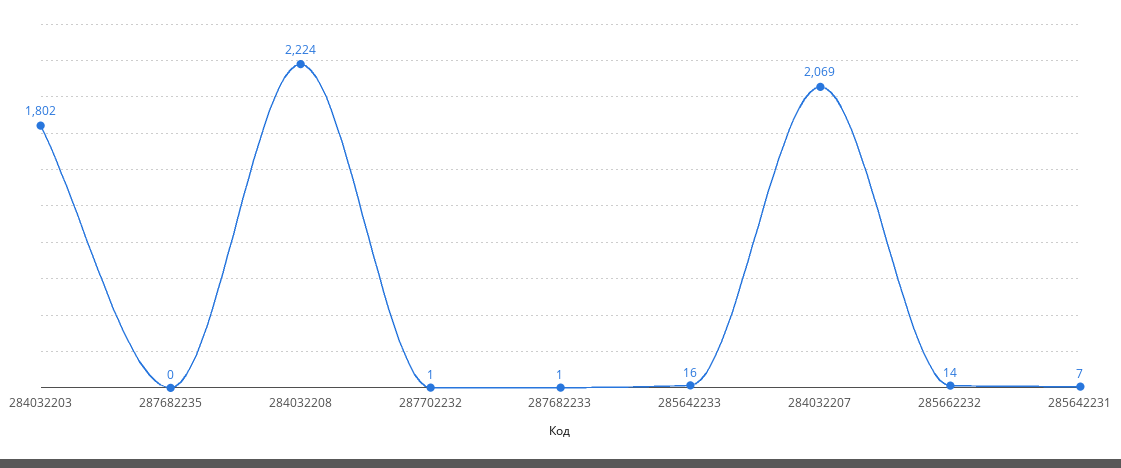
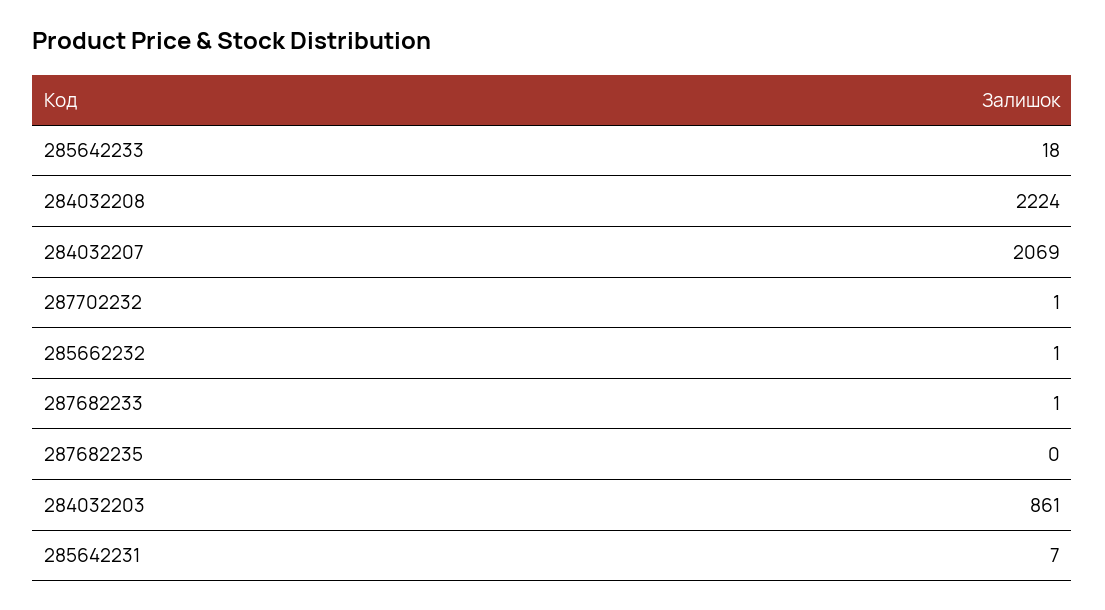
  {
-   "284032203": 1802,
+   "284032203": 861,
    "287682235": 0,
    "284032208": 2224,
    "287702232": 1,
    "287682233": 1,
-   "285642233": 16,
+   "285642233": 18,
    "284032207": 2069,
-   "285662232": 14,
+   "285662232": 1,
    "285642231": 7
  }

